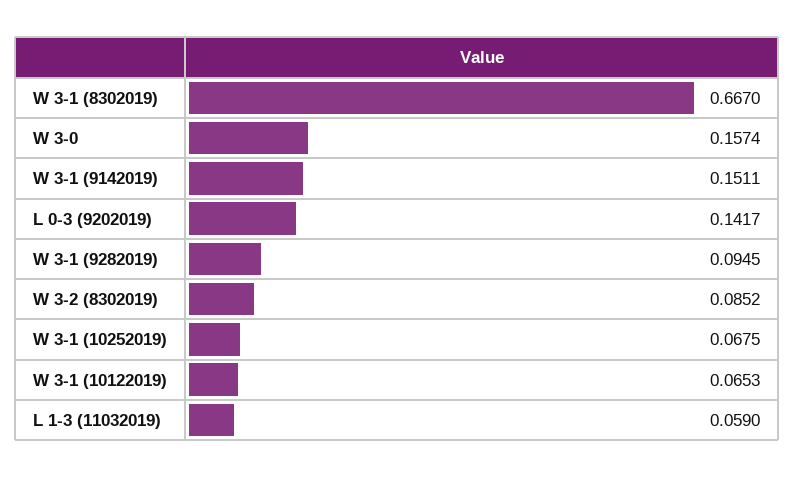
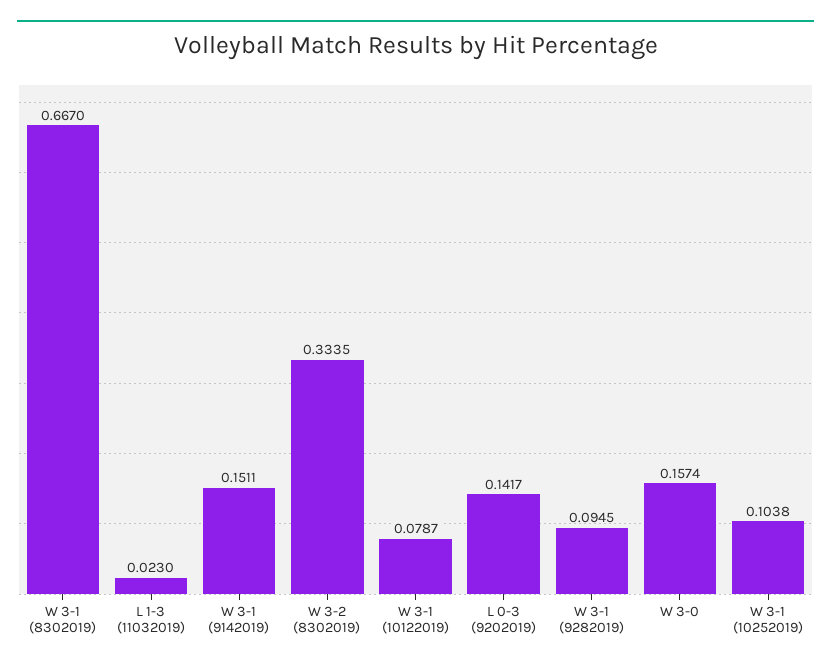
  {
    "W 3-1 (8302019)": 0.667,
    "W 3-0": 0.1574,
    "W 3-1 (9142019)": 0.1511,
    "L 0-3 (9202019)": 0.1417,
    "W 3-1 (9282019)": 0.0945,
-   "W 3-2 (8302019)": 0.0852,
+   "W 3-2 (8302019)": 0.3335,
-   "W 3-1 (10252019)": 0.0675,
+   "W 3-1 (10252019)": 0.1038,
-   "W 3-1 (10122019)": 0.0653,
+   "W 3-1 (10122019)": 0.0787,
-   "L 1-3 (11032019)": 0.059
+   "L 1-3 (11032019)": 0.023
  }

